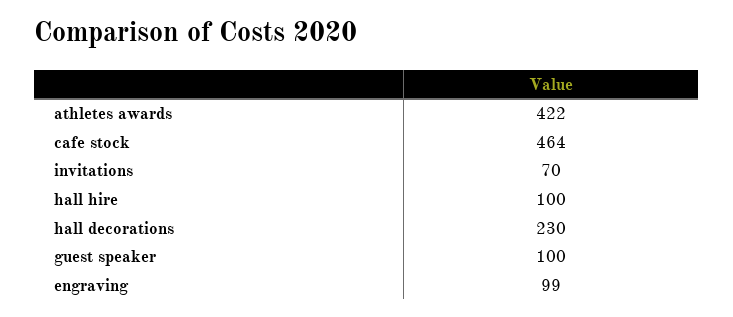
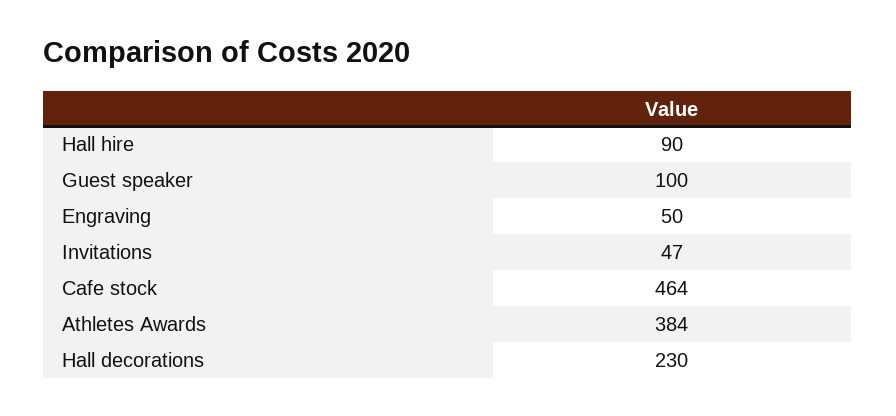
  {
-   "athletes awards": 422,
+   "athletes awards": 384,
    "cafe stock": 464,
-   "invitations": 70,
+   "invitations": 47,
-   "hall hire": 100,
+   "hall hire": 90,
    "hall decorations": 230,
    "guest speaker": 100,
-   "engraving": 99
+   "engraving": 50
  }

